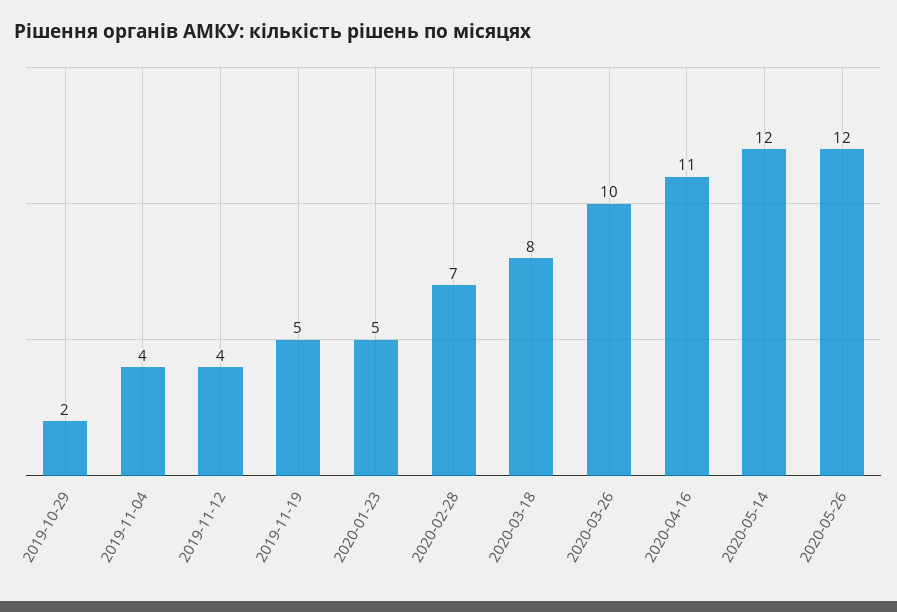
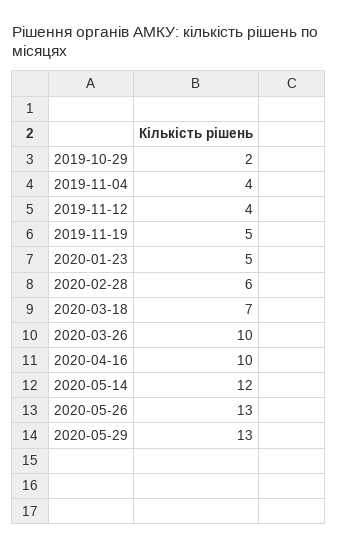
  {
    "2019-10-29": 2,
    "2019-11-04": 4,
    "2019-11-12": 4,
    "2019-11-19": 5,
    "2020-01-23": 5,
-   "2020-02-28": 7,
+   "2020-02-28": 6,
-   "2020-03-18": 8,
+   "2020-03-18": 7,
    "2020-03-26": 10,
-   "2020-04-16": 11,
+   "2020-04-16": 10,
    "2020-05-14": 12,
-   "2020-05-26": 12
+   "2020-05-26": 13,
+   "2020-05-29": 13
  }

